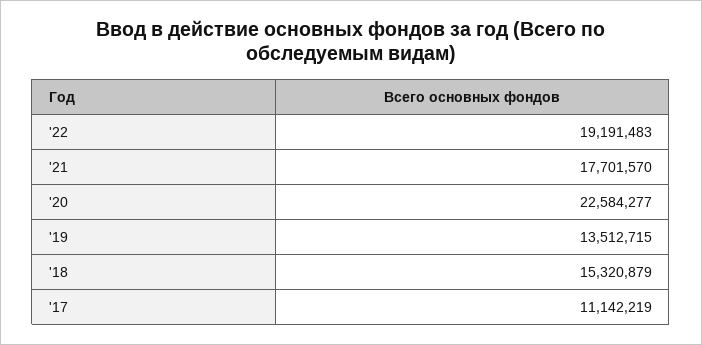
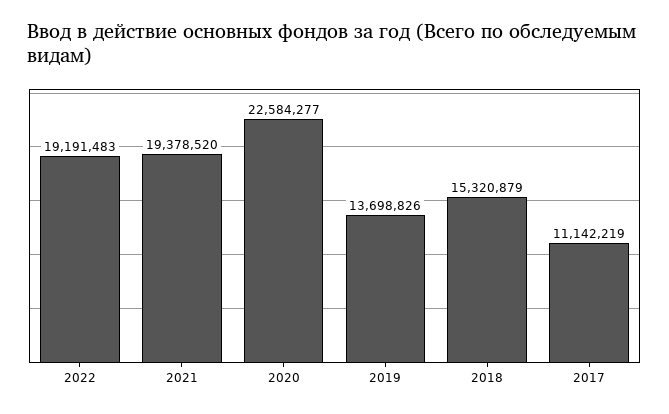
  {
    "'22": 19191483,
-   "'21": 17701570,
+   "'21": 19378520,
    "'20": 22584277,
-   "'19": 13512715,
+   "'19": 13698826,
    "'18": 15320879,
    "'17": 11142219
  }

